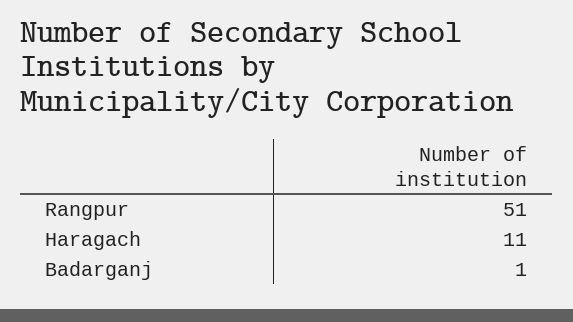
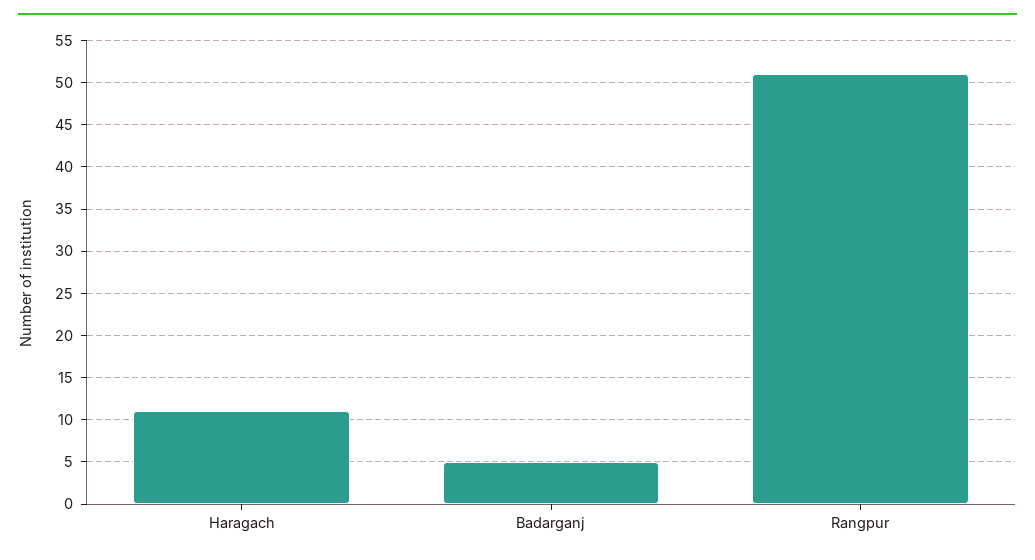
  {
    "Rangpur": 51,
    "Haragach": 11,
-   "Badarganj": 1
+   "Badarganj": 5
  }

